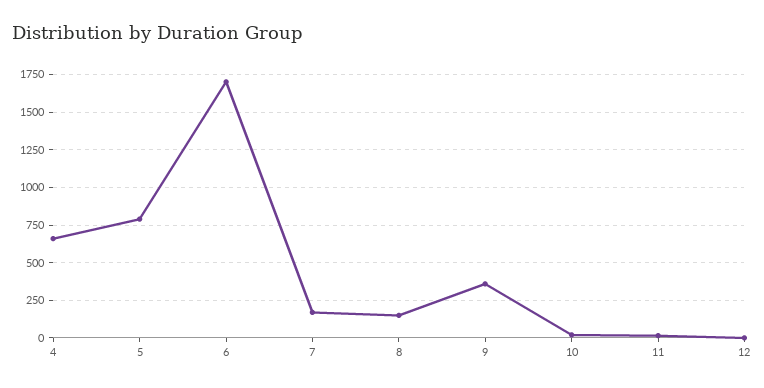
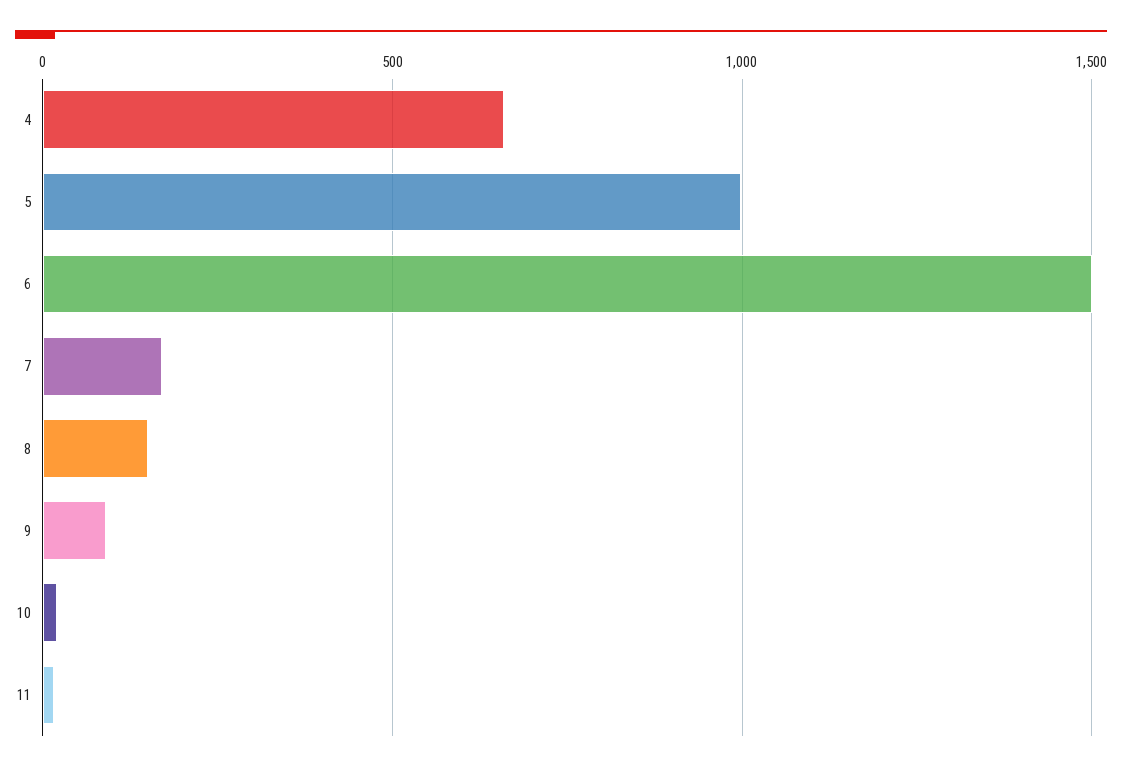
  {
    "4": 650,
-   "5": 800,
+   "5": 1000,
-   "6": 1700,
+   "6": 1500,
    "7": 150,
    "8": 150,
-   "9": 350,
+   "9": 100,
    "10": 0,
-   "11": 0,
+   "11": 0
-   "12": 0
  }

